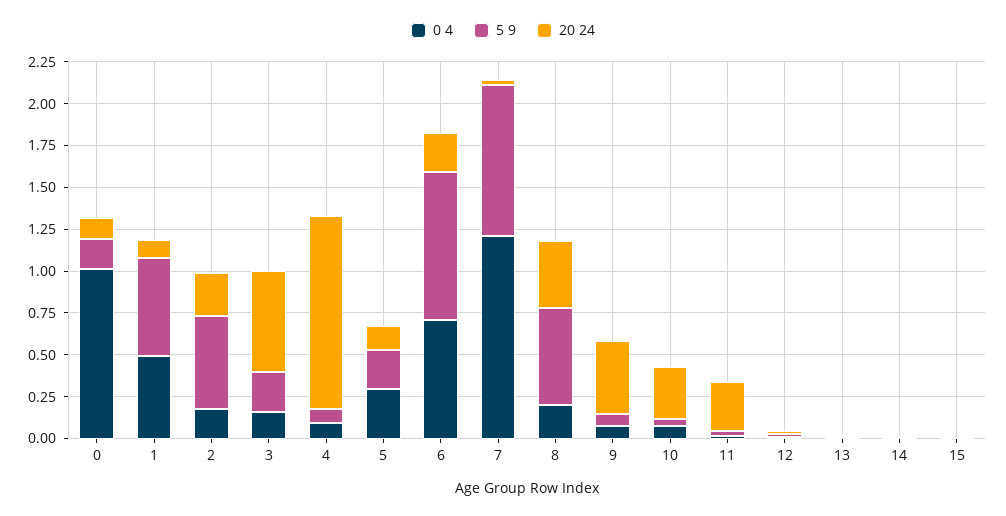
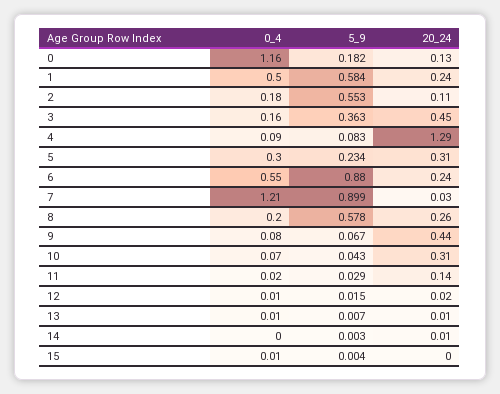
  {
    "0 4": {
-     "0": 1,
+     "0": 1.16,
      "1": 0.5,
      "2": 0.18,
      "3": 0.16,
      "4": 0.09,
      "5": 0.3,
-     "6": 0.7,
+     "6": 0.55,
      "7": 1.21,
      "8": 0.2,
      "9": 0.08,
      "10": 0.07,
      "11": 0.02,
      "12": 0.01,
      "13": 0.01,
      "14": 0,
      "15": 0.01
    },
    "5 9": {
      "0": 0.182,
      "1": 0.584,
      "2": 0.553,
-     "3": 0.25,
+     "3": 0.363,
      "4": 0.083,
      "5": 0.234,
      "6": 0.88,
      "7": 0.899,
      "8": 0.578,
      "9": 0.067,
      "10": 0.043,
      "11": 0.029,
      "12": 0.015,
      "13": 0.007,
      "14": 0.003,
      "15": 0.004
    },
    "20 24": {
      "0": 0.13,
-     "1": 0.1,
+     "1": 0.24,
-     "2": 0.25,
+     "2": 0.11,
-     "3": 0.6,
+     "3": 0.45,
-     "4": 1.15,
+     "4": 1.29,
-     "5": 0.15,
+     "5": 0.31,
      "6": 0.24,
      "7": 0.03,
-     "8": 0.4,
+     "8": 0.26,
      "9": 0.44,
      "10": 0.31,
-     "11": 0.3,
+     "11": 0.14,
      "12": 0.02,
      "13": 0.01,
      "14": 0.01,
      "15": 0
    }
  }

